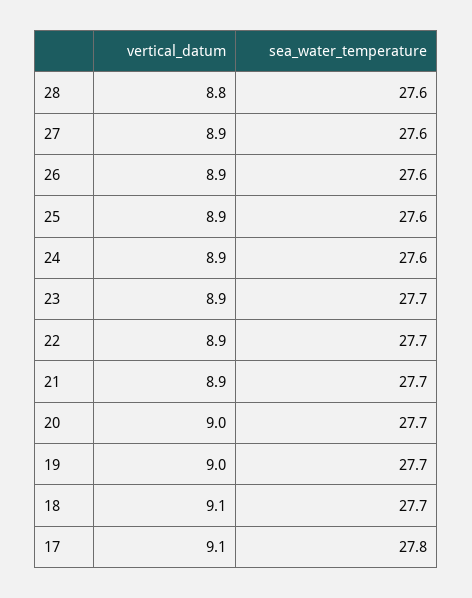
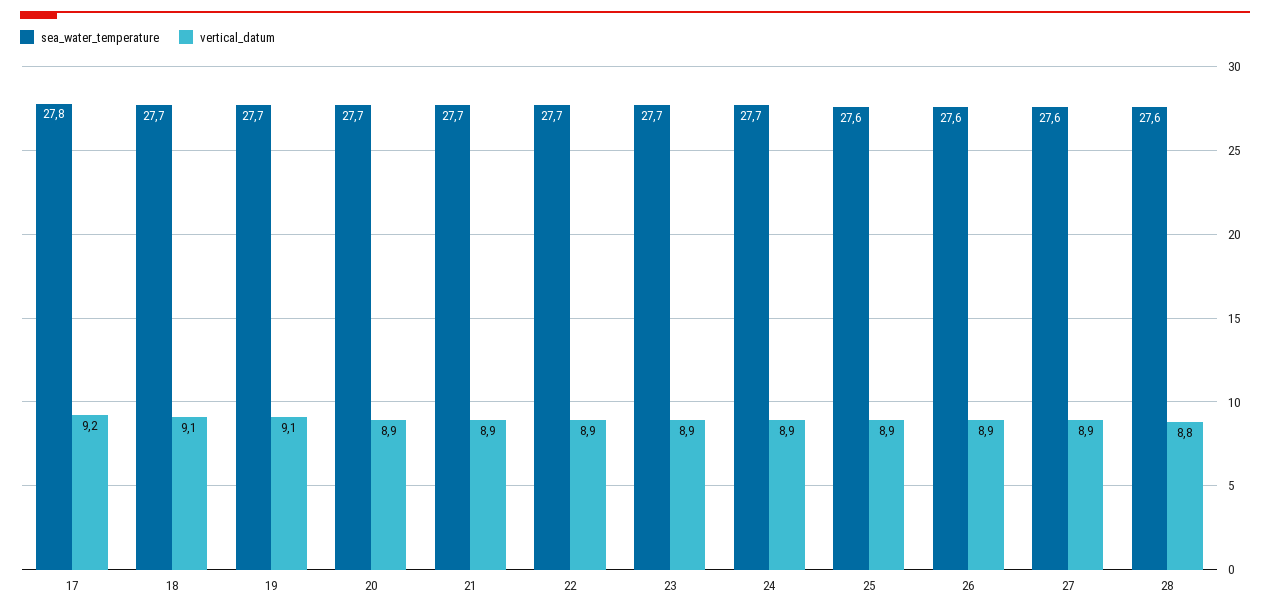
  {
    "vertical_datum": {
      "28": 8.8,
      "27": 8.9,
      "26": 8.9,
      "25": 8.9,
      "24": 8.9,
      "23": 8.9,
      "22": 8.9,
      "21": 8.9,
-     "20": 9,
+     "20": 8.9,
-     "19": 9,
+     "19": 9.1,
      "18": 9.1,
-     "17": 9.1
+     "17": 9.2
    },
    "sea_water_temperature": {
      "28": 27.6,
      "27": 27.6,
      "26": 27.6,
      "25": 27.6,
-     "24": 27.6,
+     "24": 27.7,
      "23": 27.7,
      "22": 27.7,
      "21": 27.7,
      "20": 27.7,
      "19": 27.7,
      "18": 27.7,
      "17": 27.8
    }
  }

